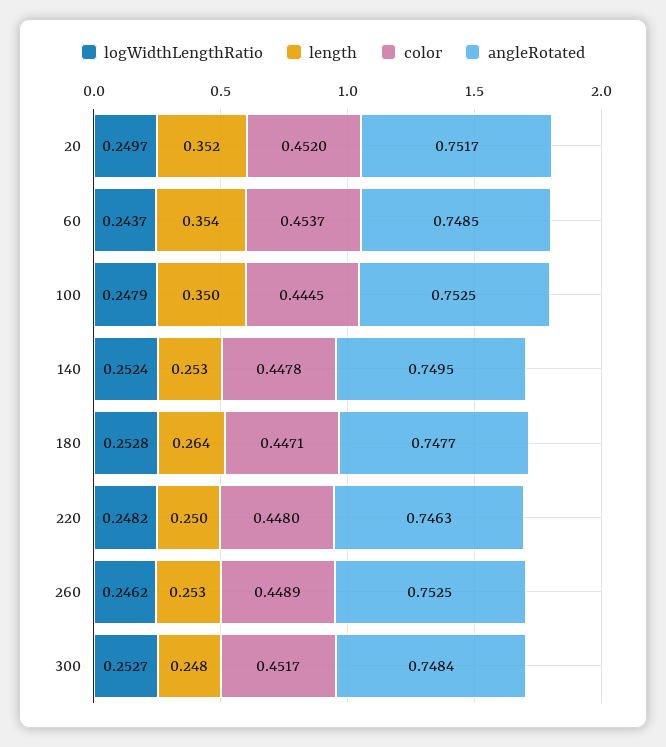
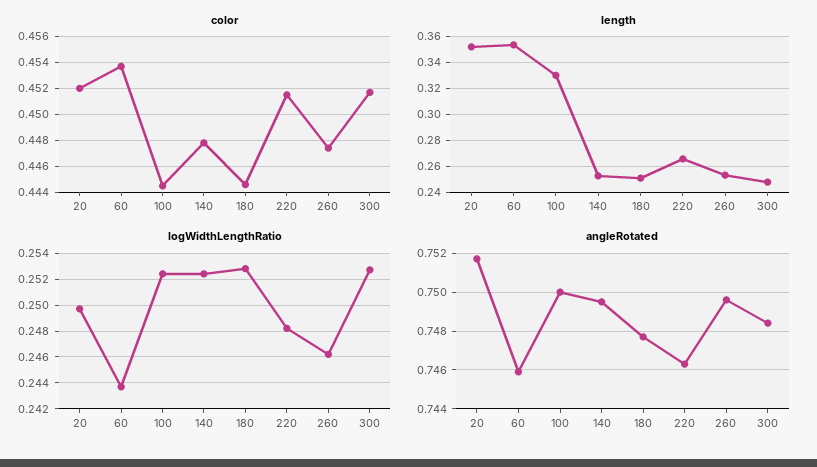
  {
    "logWidthLengthRatio": {
      "20": 0.2497,
      "60": 0.2437,
-     "100": 0.2479,
+     "100": 0.2525,
      "140": 0.2524,
      "180": 0.2528,
      "220": 0.2482,
      "260": 0.2462,
      "300": 0.2527
    },
    "length": {
      "20": 0.352,
      "60": 0.354,
-     "100": 0.35,
+     "100": 0.33,
      "140": 0.253,
-     "180": 0.264,
+     "180": 0.25,
-     "220": 0.25,
+     "220": 0.265,
      "260": 0.253,
      "300": 0.248
    },
    "color": {
      "20": 0.452,
      "60": 0.4537,
      "100": 0.4445,
      "140": 0.4478,
-     "180": 0.4471,
+     "180": 0.4445,
-     "220": 0.448,
+     "220": 0.4515,
-     "260": 0.4489,
+     "260": 0.4475,
      "300": 0.4517
    },
    "angleRotated": {
      "20": 0.7517,
-     "60": 0.7485,
+     "60": 0.746,
-     "100": 0.7525,
+     "100": 0.75,
      "140": 0.7495,
      "180": 0.7477,
      "220": 0.7463,
-     "260": 0.7525,
+     "260": 0.7495,
      "300": 0.7484
    }
  }

